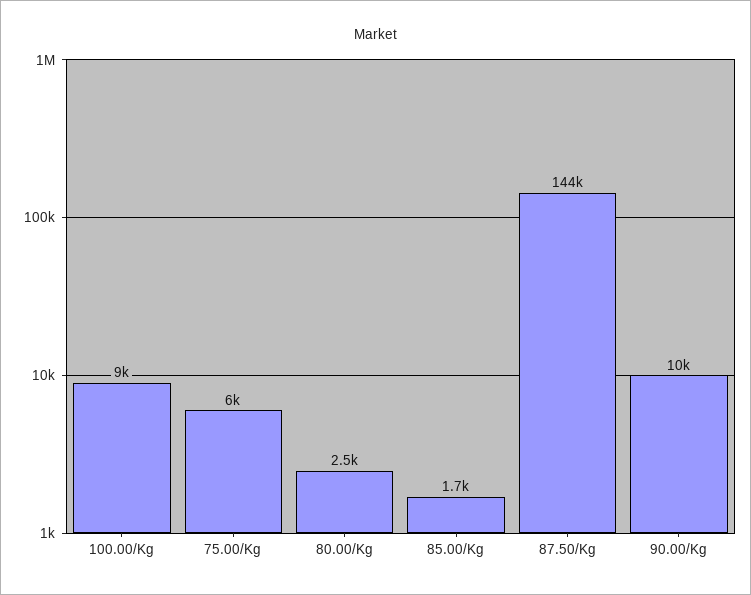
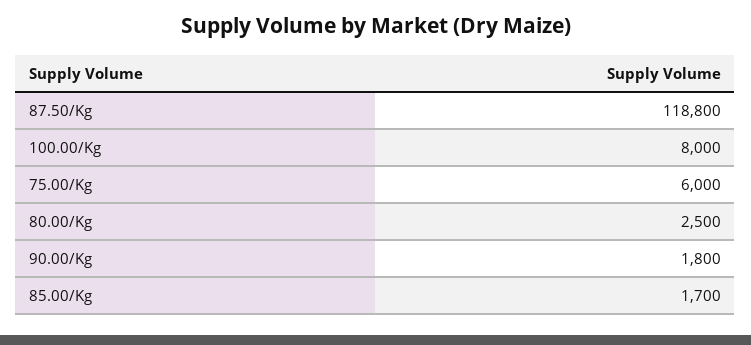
  {
-   "100.00/Kg": 9000,
+   "100.00/Kg": 8000,
    "75.00/Kg": 6000,
    "80.00/Kg": 2500,
    "85.00/Kg": 1700,
-   "87.50/Kg": 144000,
+   "87.50/Kg": 118800,
-   "90.00/Kg": 10000
+   "90.00/Kg": 1800
  }

